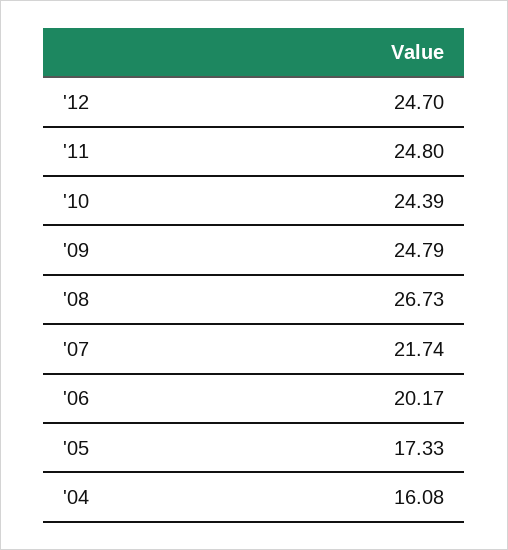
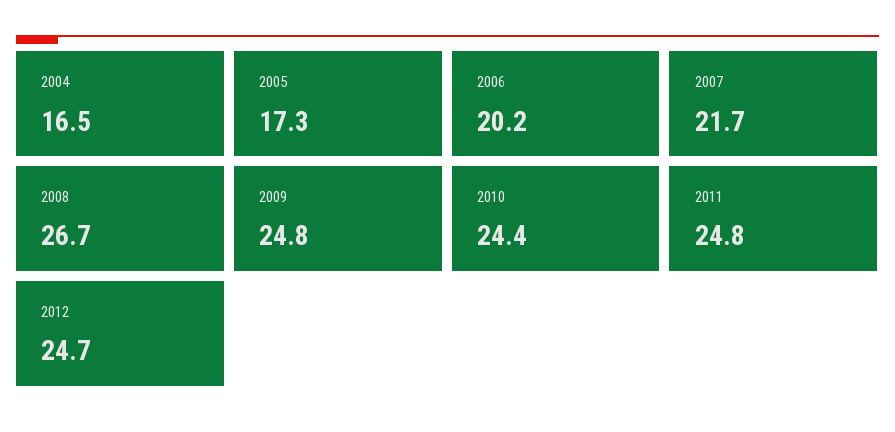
  {
    "'12": 24.7,
    "'11": 24.8,
    "'10": 24.39,
    "'09": 24.79,
    "'08": 26.73,
    "'07": 21.74,
    "'06": 20.17,
    "'05": 17.33,
-   "'04": 16.08
+   "'04": 16.5
  }

